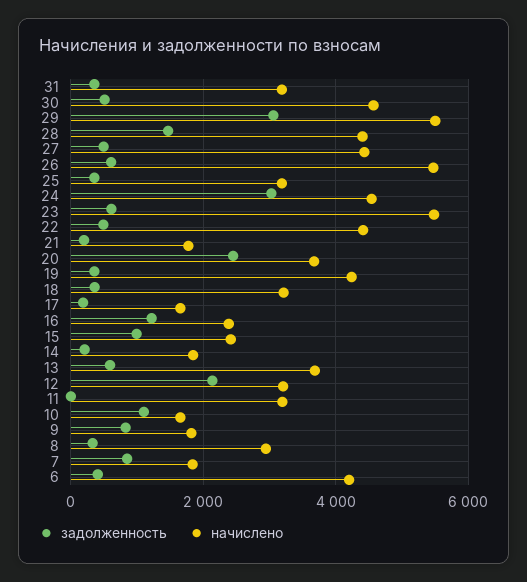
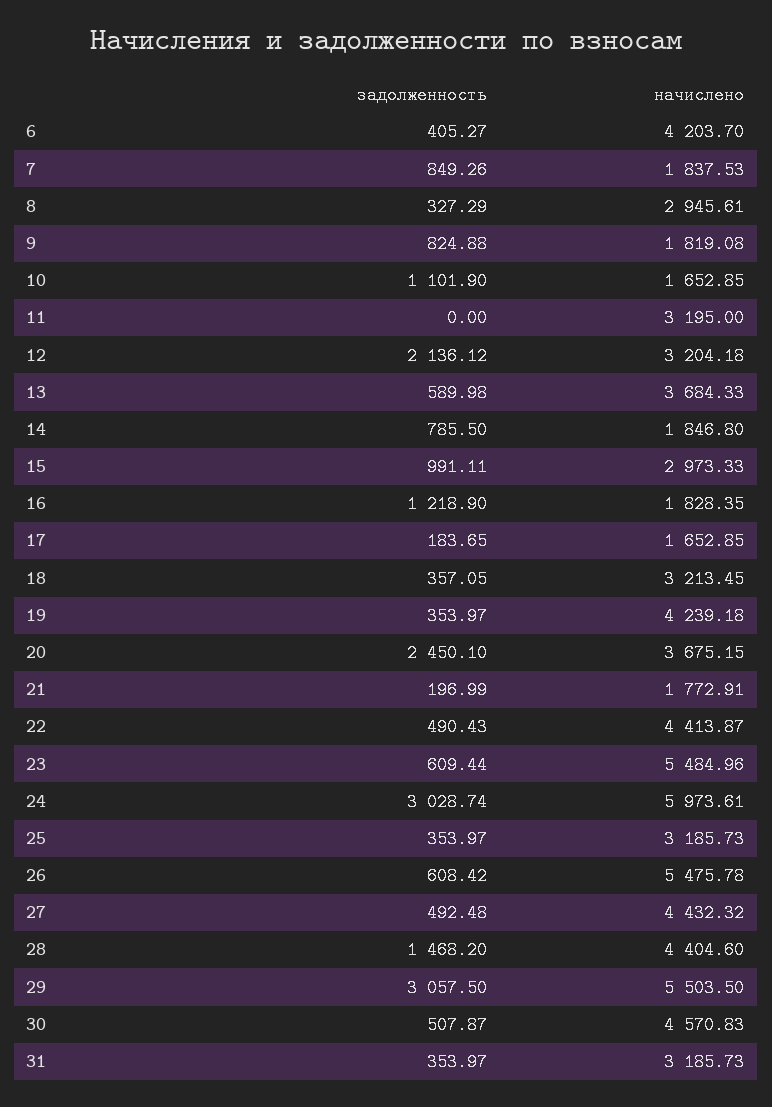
  {
    "задолженность": {
      "31": 353.97,
      "30": 507.87,
      "29": 3057.5,
      "28": 1468.2,
      "27": 492.48,
      "26": 608.42,
      "25": 353.97,
      "24": 3028.74,
      "23": 609.44,
      "22": 490.43,
      "21": 196.99,
      "20": 2450.1,
      "19": 353.97,
      "18": 357.05,
      "17": 183.65,
      "16": 1218.9,
      "15": 991.11,
-     "14": 200,
+     "14": 785.5,
      "13": 589.98,
      "12": 2136.12,
      "11": 0,
      "10": 1101.9,
      "9": 824.88,
      "8": 327.29,
      "7": 849.26,
      "6": 405.27
    },
    "начислено": {
      "31": 3185.73,
      "30": 4570.83,
      "29": 5503.5,
      "28": 4404.6,
      "27": 4432.32,
      "26": 5475.78,
      "25": 3185.73,
-     "24": 4600,
+     "24": 5973.61,
      "23": 5484.96,
      "22": 4413.87,
      "21": 1772.91,
      "20": 3675.15,
      "19": 4239.18,
      "18": 3213.45,
      "17": 1652.85,
-     "16": 2400,
+     "16": 1828.35,
-     "15": 2400,
+     "15": 2973.33,
      "14": 1846.8,
      "13": 3684.33,
      "12": 3204.18,
      "11": 3195,
      "10": 1652.85,
      "9": 1819.08,
      "8": 2945.61,
      "7": 1837.53,
      "6": 4203.7
    }
  }

